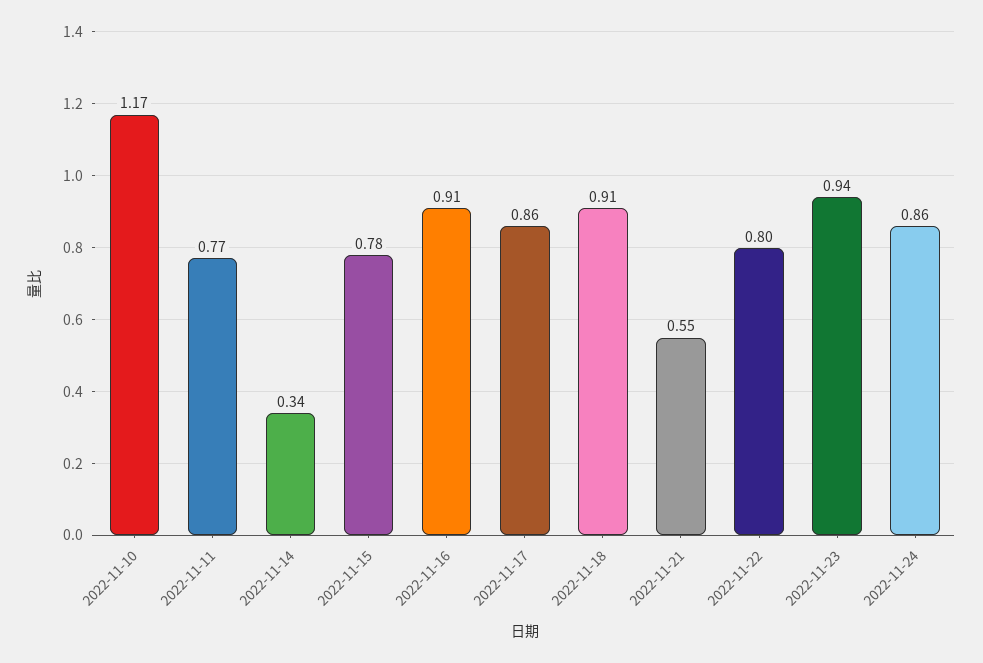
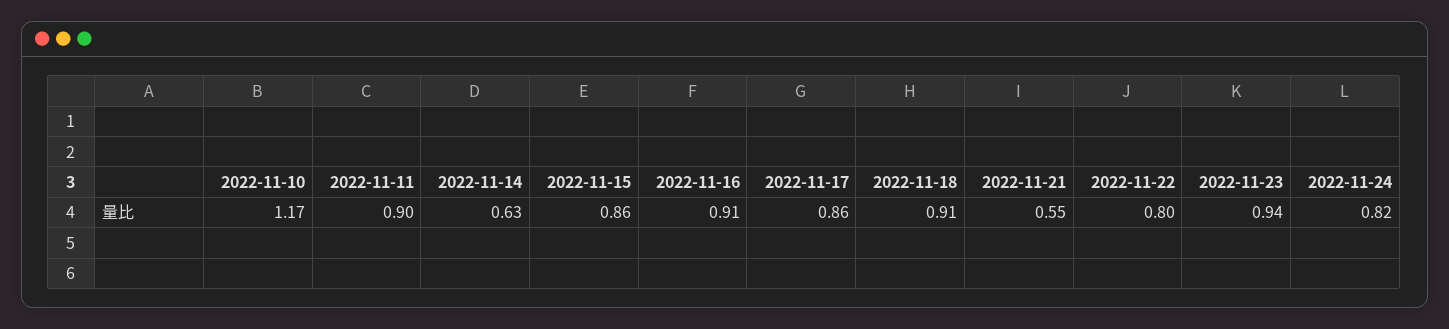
  {
    "2022-11-10": 1.17,
-   "2022-11-11": 0.77,
+   "2022-11-11": 0.9,
-   "2022-11-14": 0.34,
+   "2022-11-14": 0.63,
-   "2022-11-15": 0.78,
+   "2022-11-15": 0.86,
    "2022-11-16": 0.91,
    "2022-11-17": 0.86,
    "2022-11-18": 0.91,
    "2022-11-21": 0.55,
    "2022-11-22": 0.8,
    "2022-11-23": 0.94,
-   "2022-11-24": 0.86
+   "2022-11-24": 0.82
  }

